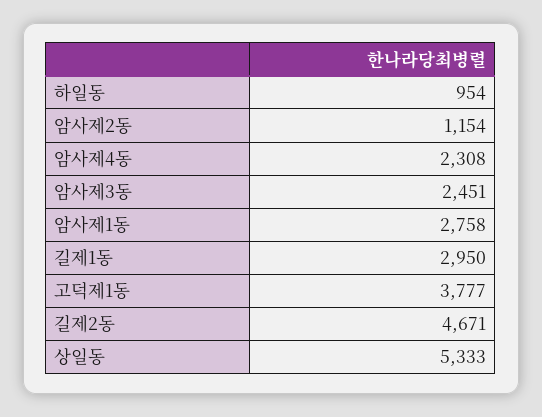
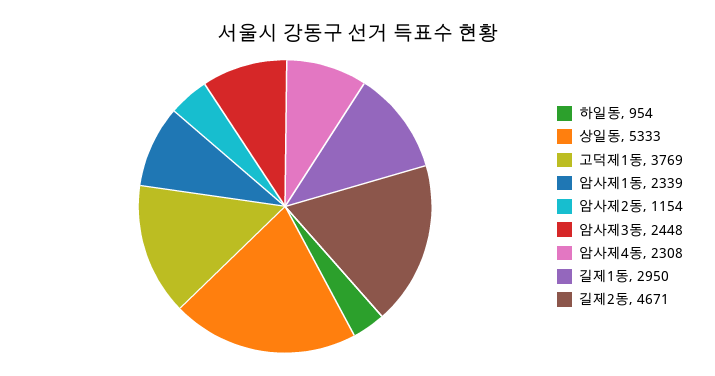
  {
    "하일동": 954,
    "암사제2동": 1154,
    "암사제4동": 2308,
-   "암사제3동": 2451,
+   "암사제3동": 2448,
-   "암사제1동": 2758,
+   "암사제1동": 2339,
    "길제1동": 2950,
-   "고덕제1동": 3777,
+   "고덕제1동": 3769,
    "길제2동": 4671,
    "상일동": 5333
  }

